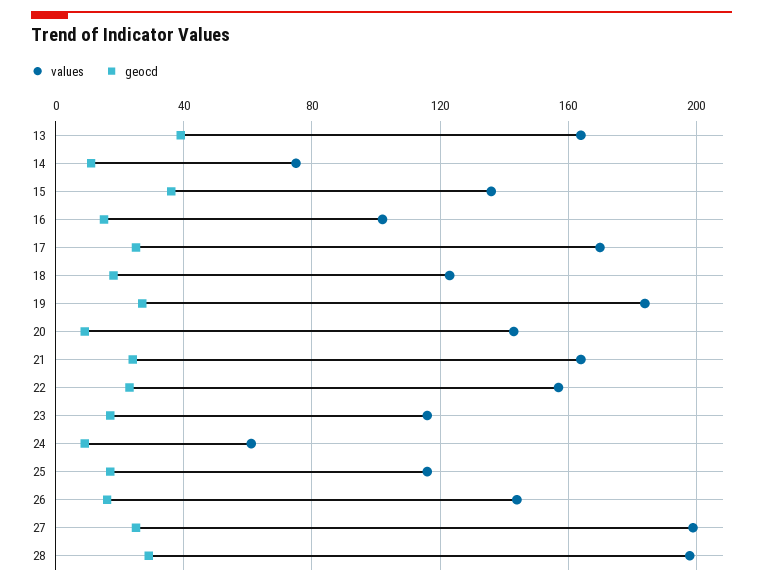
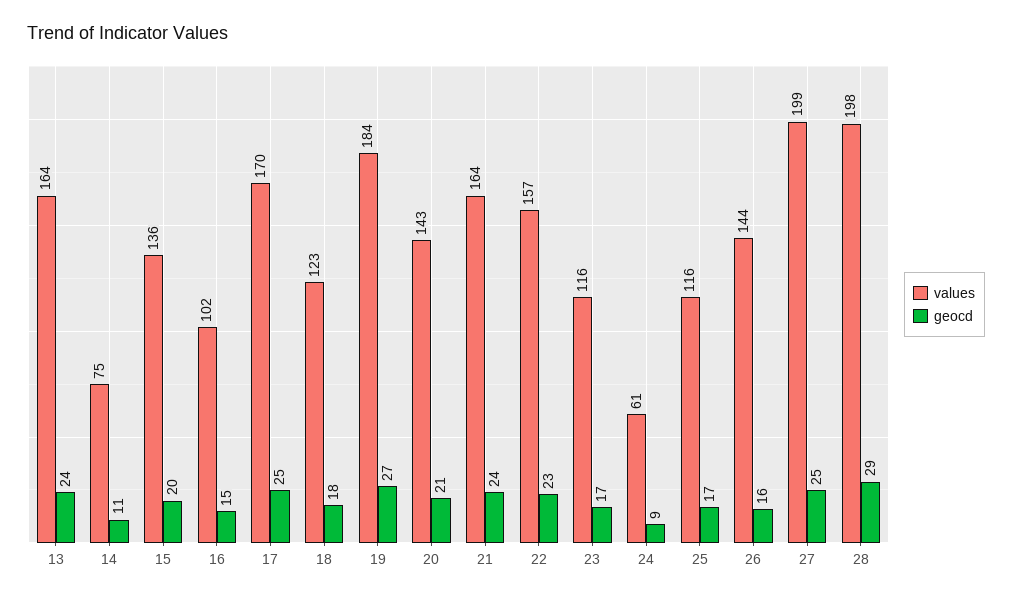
  {
    "values": {
      "13": 164,
      "14": 75,
      "15": 136,
      "16": 102,
      "17": 170,
      "18": 123,
      "19": 184,
      "20": 143,
      "21": 164,
      "22": 157,
      "23": 116,
      "24": 61,
      "25": 116,
      "26": 144,
      "27": 199,
      "28": 198
    },
    "geocd": {
-     "13": 40,
+     "13": 24,
      "14": 11,
-     "15": 35,
+     "15": 20,
      "16": 15,
      "17": 25,
      "18": 18,
      "19": 27,
-     "20": 10,
+     "20": 21,
      "21": 24,
      "22": 23,
      "23": 17,
      "24": 9,
      "25": 17,
      "26": 16,
      "27": 25,
      "28": 29
    }
  }

